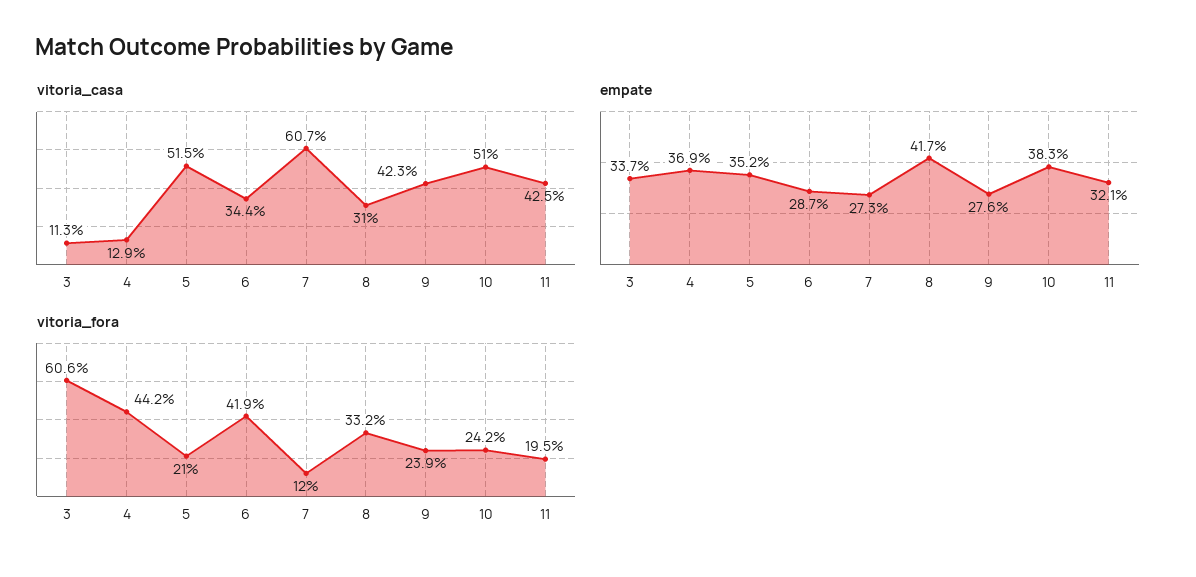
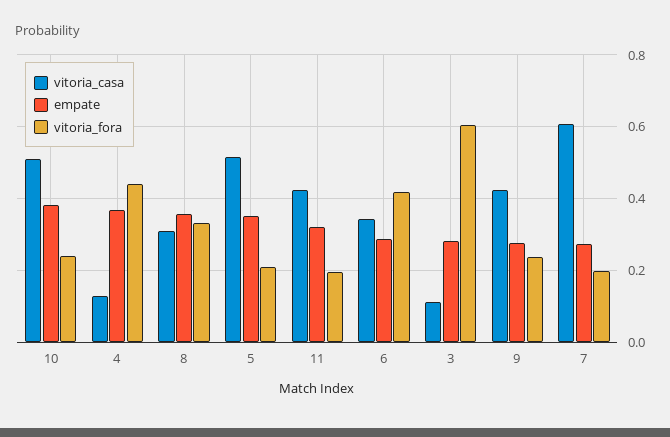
  {
    "vitoria_casa": {
      "3": 0.113,
      "4": 0.129,
      "5": 0.515,
      "6": 0.344,
      "7": 0.607,
      "8": 0.31,
      "9": 0.423,
      "10": 0.51,
      "11": 0.425
    },
    "empate": {
-     "3": 0.337,
+     "3": 0.28,
      "4": 0.369,
      "5": 0.352,
      "6": 0.287,
      "7": 0.273,
-     "8": 0.417,
+     "8": 0.36,
      "9": 0.276,
      "10": 0.383,
      "11": 0.321
    },
    "vitoria_fora": {
      "3": 0.606,
      "4": 0.442,
      "5": 0.21,
      "6": 0.419,
-     "7": 0.12,
+     "7": 0.2,
      "8": 0.332,
      "9": 0.239,
      "10": 0.242,
      "11": 0.195
    }
  }

